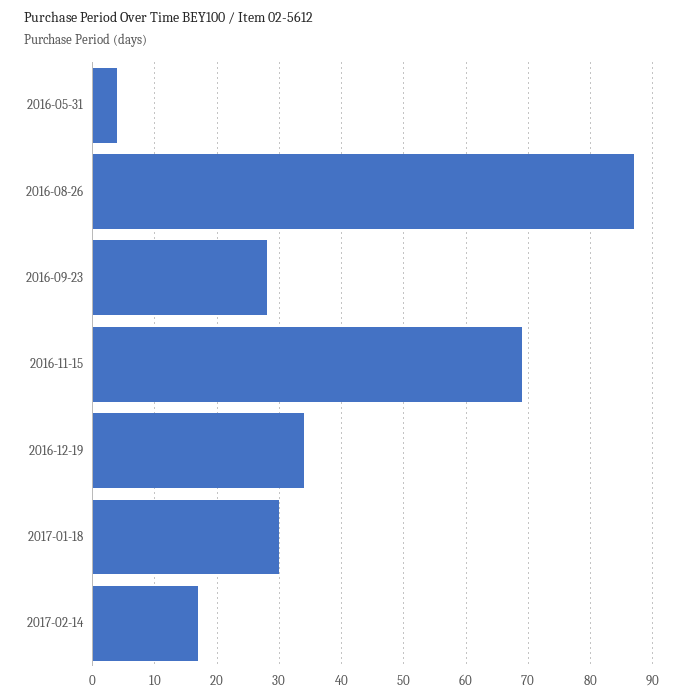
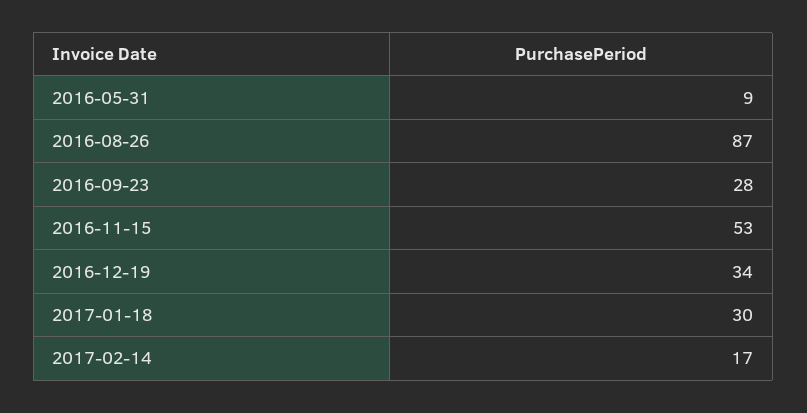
  {
-   "2016-05-31": 4,
+   "2016-05-31": 9,
    "2016-08-26": 87,
    "2016-09-23": 28,
-   "2016-11-15": 69,
+   "2016-11-15": 53,
    "2016-12-19": 34,
    "2017-01-18": 30,
    "2017-02-14": 17
  }

